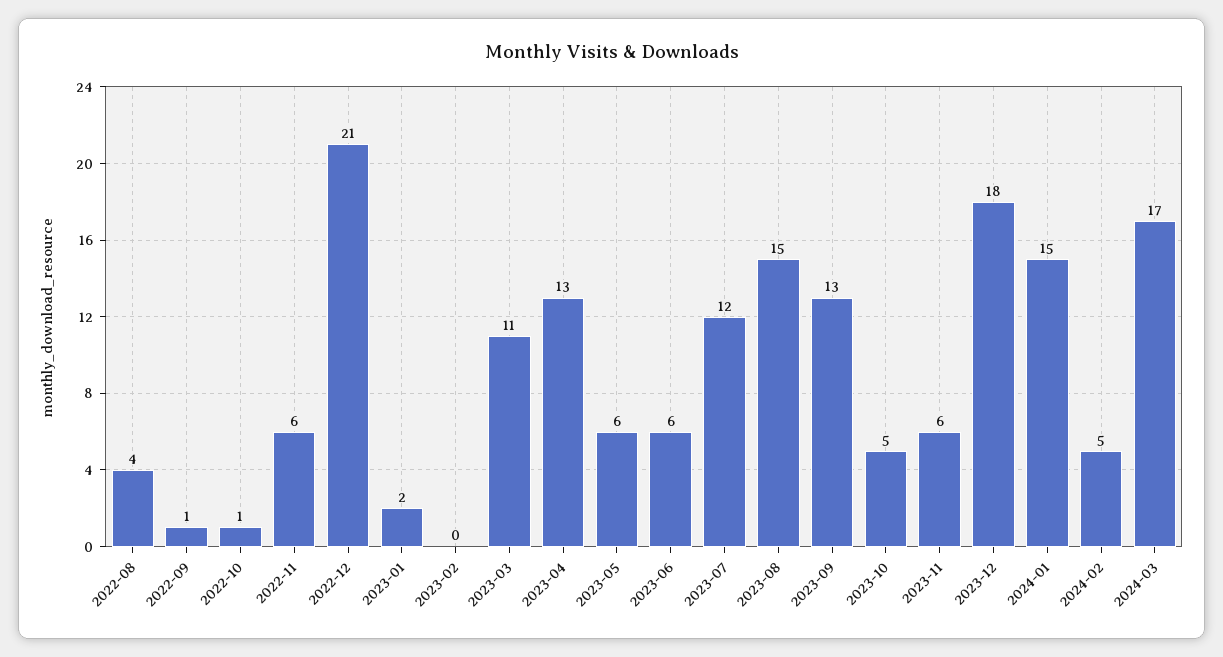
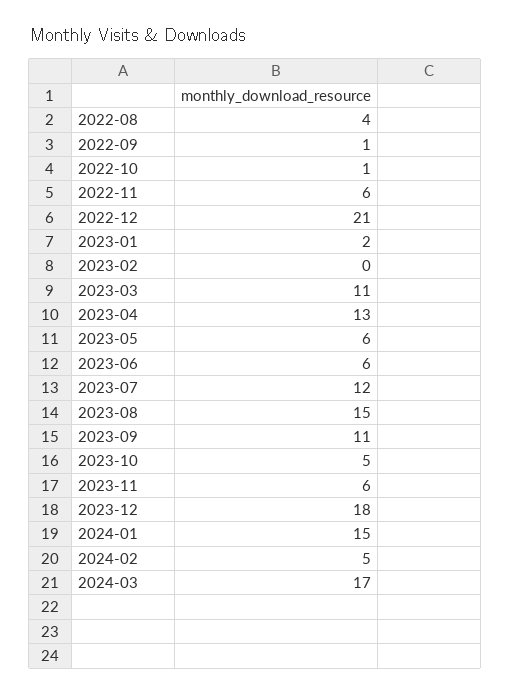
  {
    "2022-08": 4,
    "2022-09": 1,
    "2022-10": 1,
    "2022-11": 6,
    "2022-12": 21,
    "2023-01": 2,
    "2023-02": 0,
    "2023-03": 11,
    "2023-04": 13,
    "2023-05": 6,
    "2023-06": 6,
    "2023-07": 12,
    "2023-08": 15,
-   "2023-09": 13,
+   "2023-09": 11,
    "2023-10": 5,
    "2023-11": 6,
    "2023-12": 18,
    "2024-01": 15,
    "2024-02": 5,
    "2024-03": 17
  }

